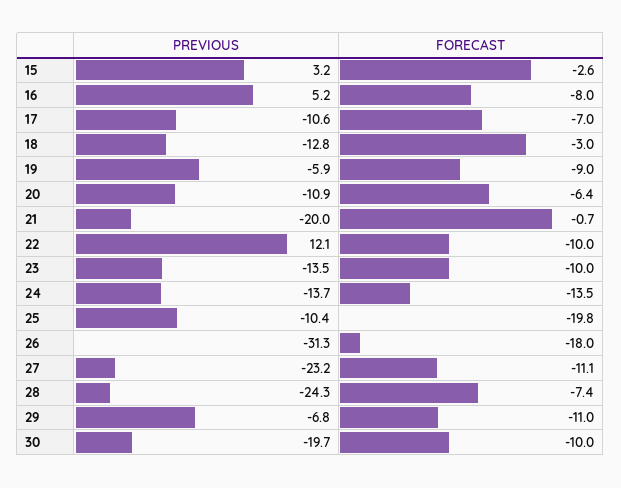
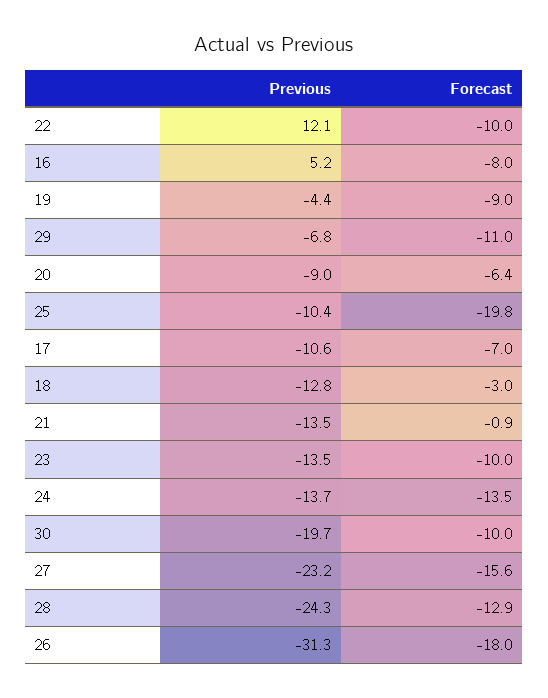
  {
    "PREVIOUS": {
-     "15": 3.2,
      "16": 5.2,
      "17": -10.6,
      "18": -12.8,
-     "19": -5.9,
+     "19": -4.4,
-     "20": -10.9,
+     "20": -9,
-     "21": -20,
+     "21": -13.5,
      "22": 12.1,
      "23": -13.5,
      "24": -13.7,
      "25": -10.4,
      "26": -31.3,
      "27": -23.2,
      "28": -24.3,
      "29": -6.8,
      "30": -19.7
    },
    "FORECAST": {
-     "15": -2.6,
      "16": -8,
      "17": -7,
      "18": -3,
      "19": -9,
      "20": -6.4,
-     "21": -0.7,
+     "21": -0.9,
      "22": -10,
      "23": -10,
      "24": -13.5,
      "25": -19.8,
      "26": -18,
-     "27": -11.1,
+     "27": -15.6,
-     "28": -7.4,
+     "28": -12.9,
      "29": -11,
      "30": -10
    }
  }

